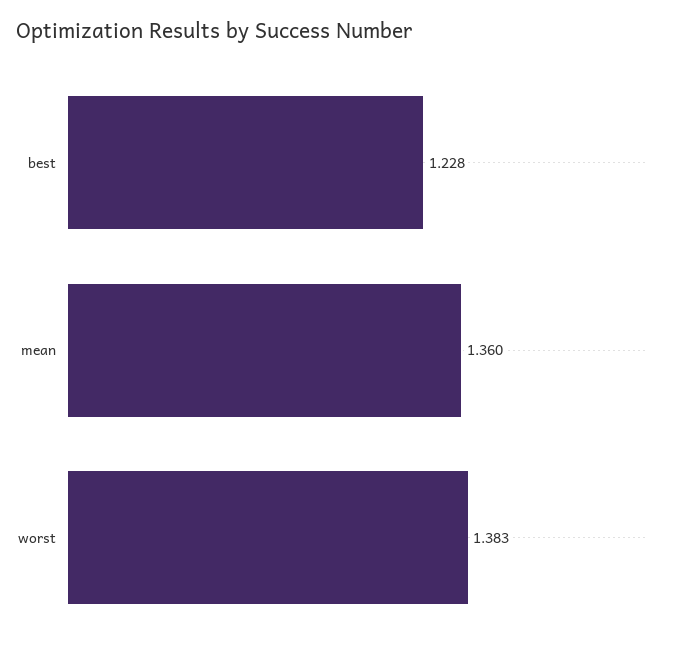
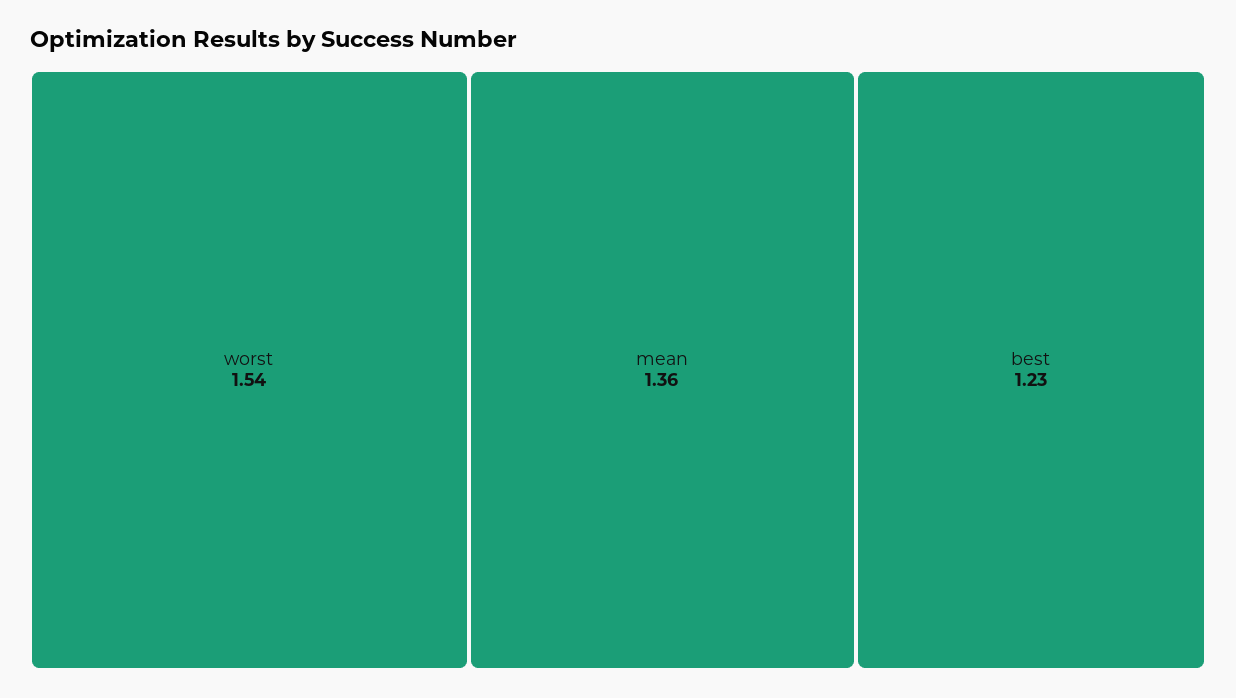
  {
    "best": 1.228,
    "mean": 1.36,
-   "worst": 1.383
+   "worst": 1.54
  }

